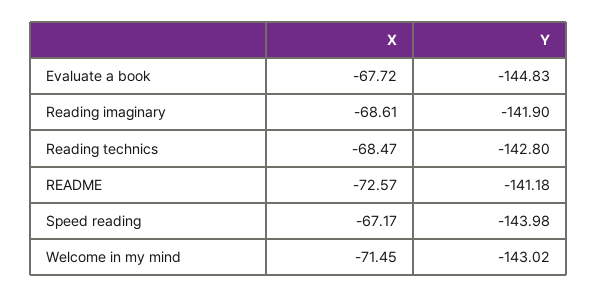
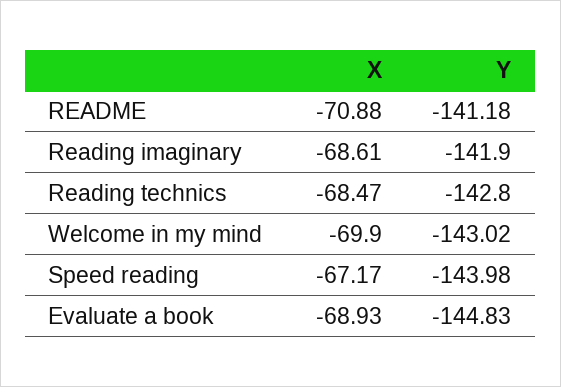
  {
    "X": {
-     "Evaluate a book": -67.72,
+     "Evaluate a book": -68.93,
      "Reading imaginary": -68.61,
      "Reading technics": -68.47,
-     "README": -72.57,
+     "README": -70.88,
      "Speed reading": -67.17,
-     "Welcome in my mind": -71.45
+     "Welcome in my mind": -69.9
    },
    "Y": {
      "Evaluate a book": -144.83,
      "Reading imaginary": -141.9,
      "Reading technics": -142.8,
      "README": -141.18,
      "Speed reading": -143.98,
      "Welcome in my mind": -143.02
    }
  }

